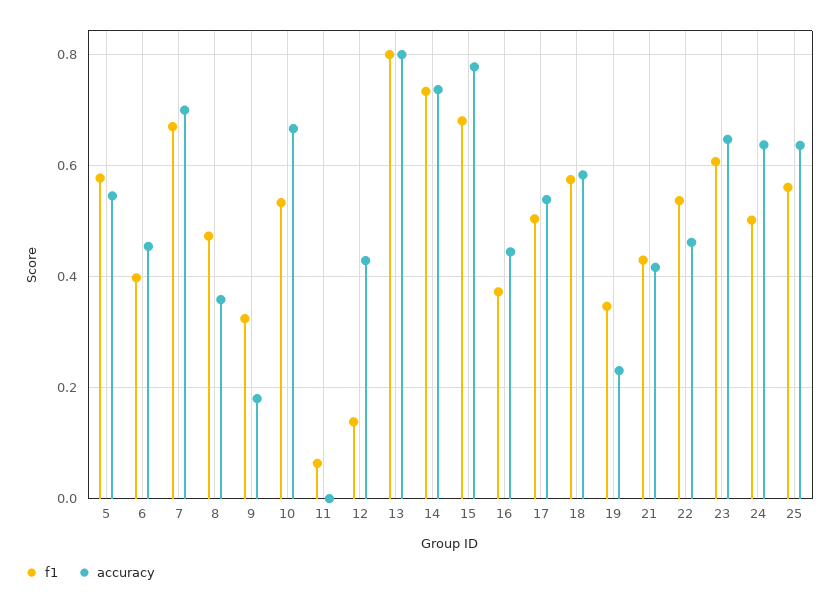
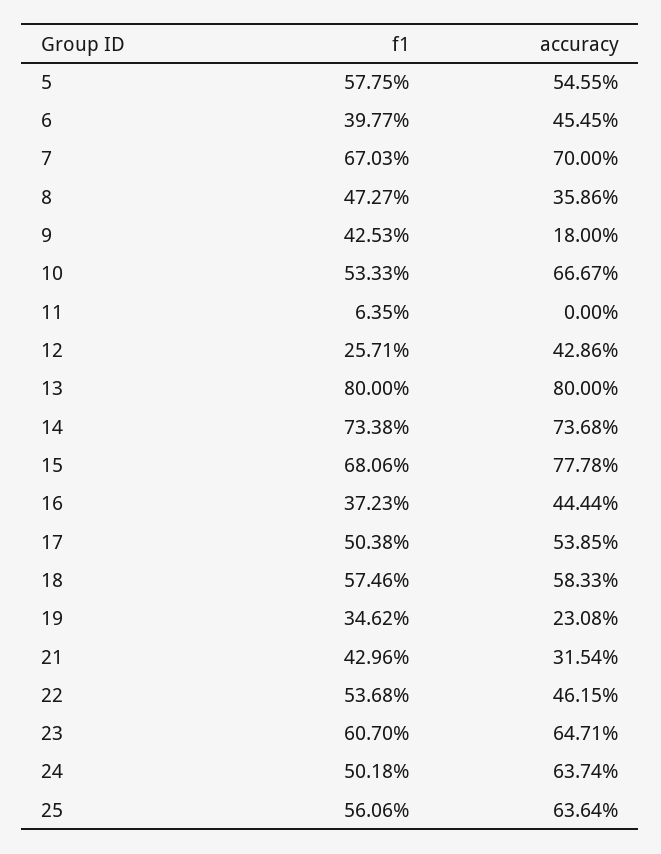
  {
    "f1": {
      "5": 0.5775,
      "6": 0.3977,
      "7": 0.6703,
      "8": 0.4727,
-     "9": 0.32,
+     "9": 0.4253,
      "10": 0.5333,
      "11": 0.0635,
-     "12": 0.14,
+     "12": 0.2571,
      "13": 0.8,
      "14": 0.7338,
      "15": 0.6806,
      "16": 0.3723,
      "17": 0.5038,
      "18": 0.5746,
      "19": 0.3462,
      "21": 0.4296,
      "22": 0.5368,
      "23": 0.607,
      "24": 0.5018,
      "25": 0.5606
    },
    "accuracy": {
      "5": 0.5455,
      "6": 0.4545,
      "7": 0.7,
      "8": 0.3586,
      "9": 0.18,
      "10": 0.6667,
      "11": 0,
      "12": 0.4286,
      "13": 0.8,
      "14": 0.7368,
      "15": 0.7778,
      "16": 0.4444,
      "17": 0.5385,
      "18": 0.5833,
      "19": 0.2308,
-     "21": 0.42,
+     "21": 0.3154,
      "22": 0.4615,
      "23": 0.6471,
      "24": 0.6374,
      "25": 0.6364
    }
  }

